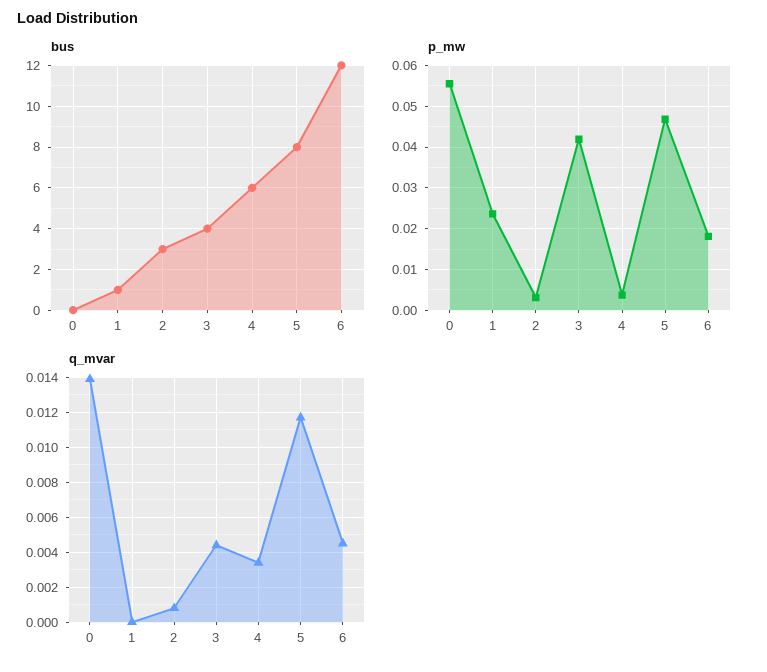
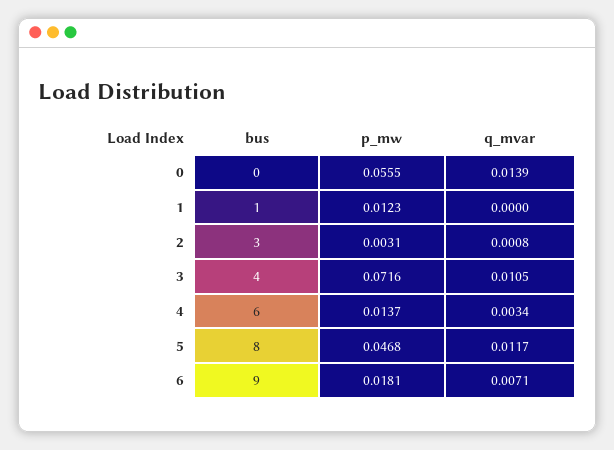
  {
    "bus": {
      "0": 0,
      "1": 1,
      "2": 3,
      "3": 4,
      "4": 6,
      "5": 8,
-     "6": 12
+     "6": 9
    },
    "p_mw": {
      "0": 0.0555,
-     "1": 0.024,
+     "1": 0.0123,
      "2": 0.0031,
-     "3": 0.042,
+     "3": 0.0716,
-     "4": 0.004,
+     "4": 0.0137,
      "5": 0.0468,
      "6": 0.0181
    },
    "q_mvar": {
      "0": 0.0139,
      "1": 0,
      "2": 0.0008,
-     "3": 0.0045,
+     "3": 0.0105,
      "4": 0.0034,
      "5": 0.0117,
-     "6": 0.0045
+     "6": 0.0071
    }
  }

